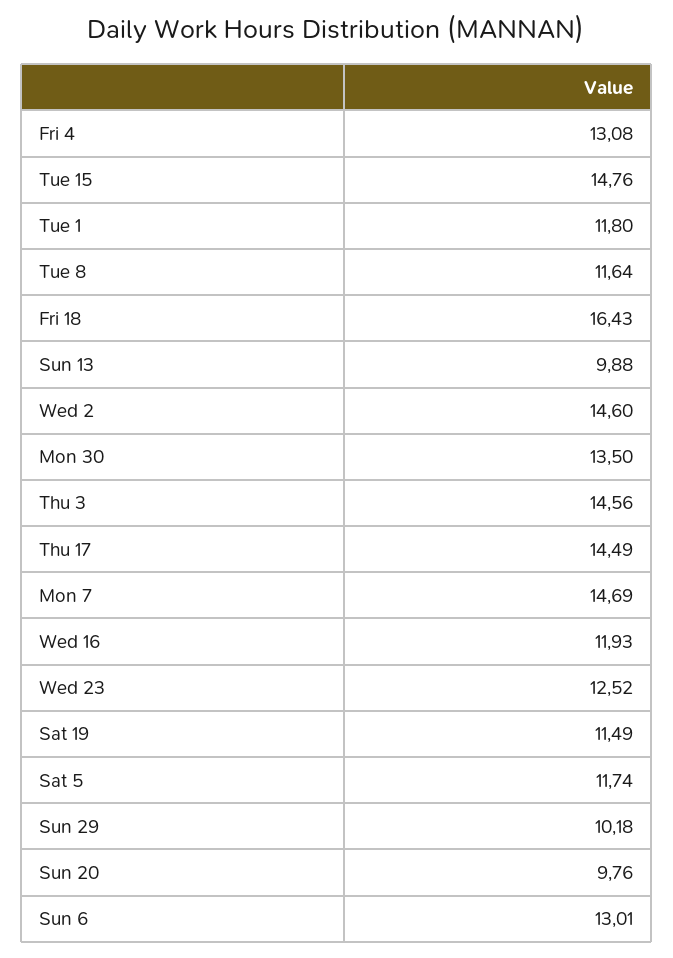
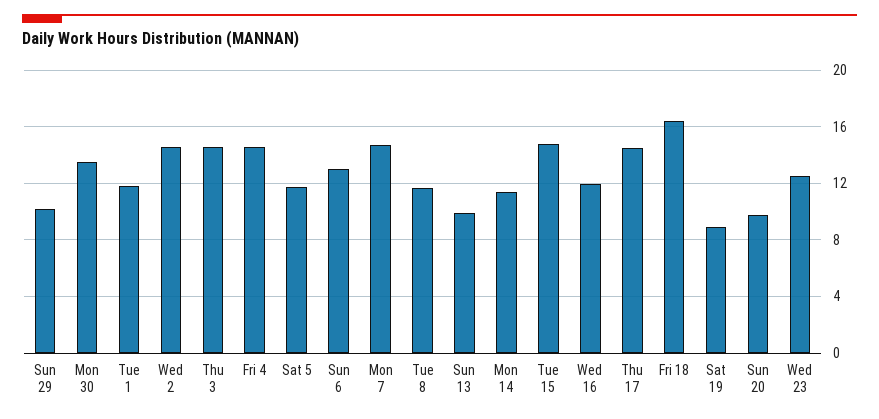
  {
-   "Fri 4": 13.08,
+   "Fri 4": 14.5,
    "Tue 15": 14.76,
    "Tue 1": 11.8,
    "Tue 8": 11.64,
    "Fri 18": 16.43,
    "Sun 13": 9.88,
    "Wed 2": 14.6,
    "Mon 30": 13.5,
    "Thu 3": 14.56,
    "Thu 17": 14.49,
    "Mon 7": 14.69,
    "Wed 16": 11.93,
    "Wed 23": 12.52,
-   "Sat 19": 11.49,
+   "Sat 19": 9,
    "Sat 5": 11.74,
    "Sun 29": 10.18,
    "Sun 20": 9.76,
-   "Sun 6": 13.01
+   "Sun 6": 13.01,
+   "Mon 14": 11.5
  }

